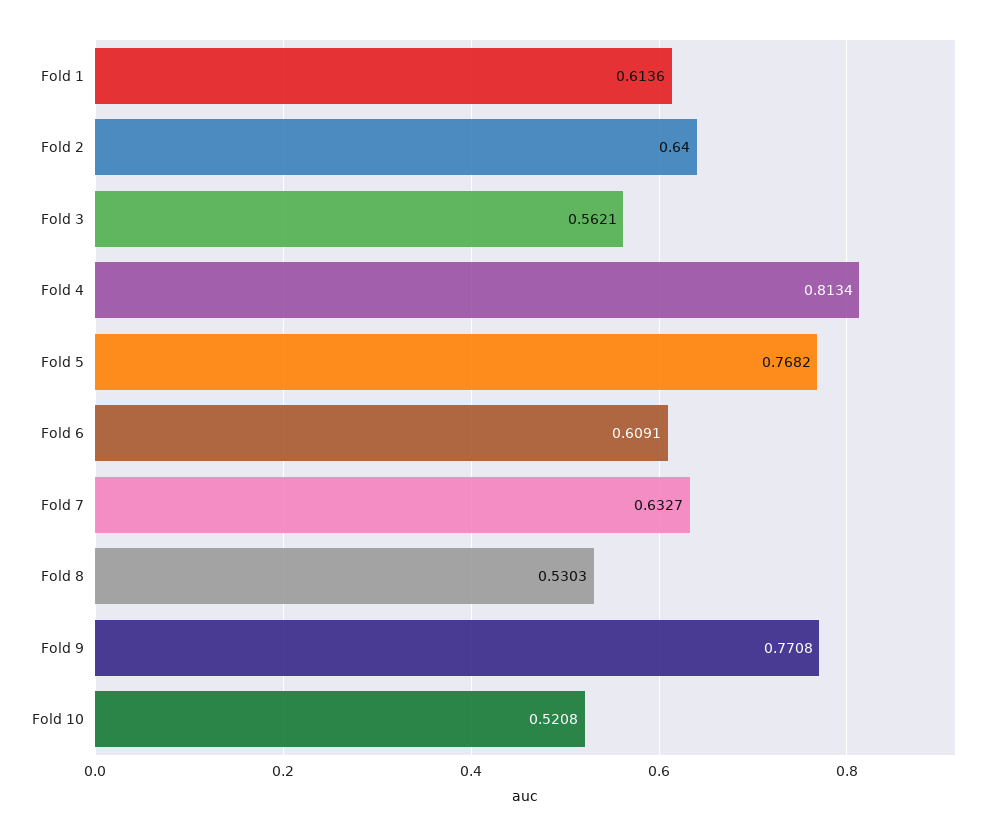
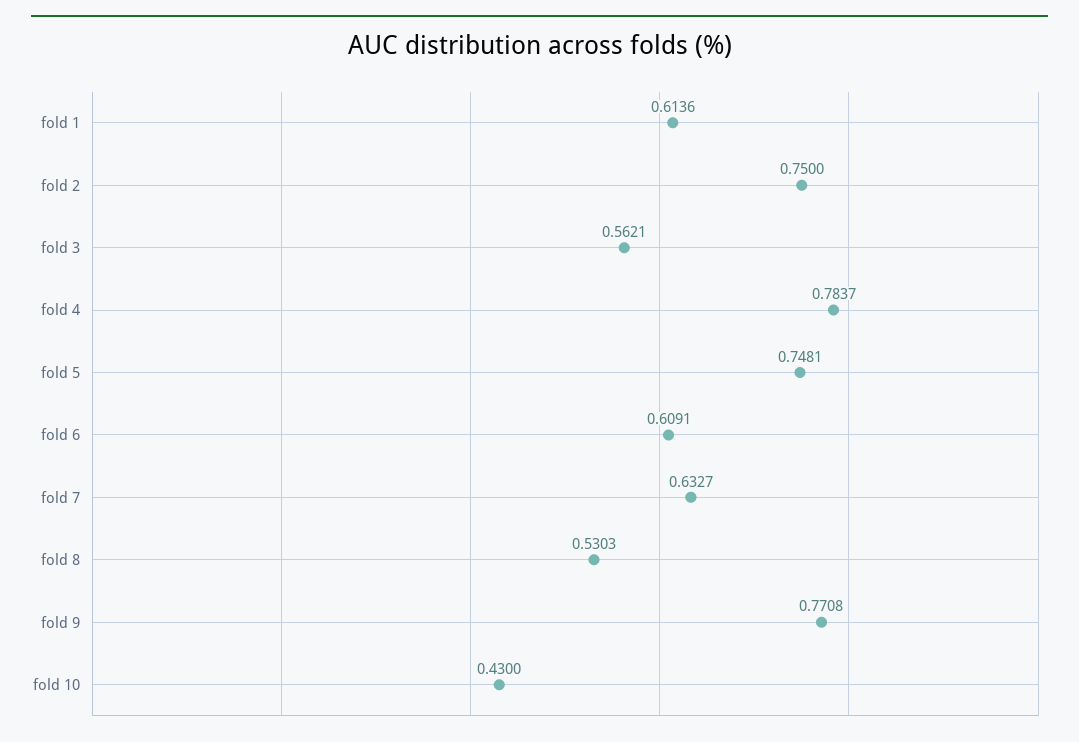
  {
    "Fold 1": 0.6136,
-   "Fold 2": 0.64,
+   "Fold 2": 0.75,
    "Fold 3": 0.5621,
-   "Fold 4": 0.8134,
+   "Fold 4": 0.7837,
-   "Fold 5": 0.7682,
+   "Fold 5": 0.7481,
    "Fold 6": 0.6091,
    "Fold 7": 0.6327,
    "Fold 8": 0.5303,
    "Fold 9": 0.7708,
-   "Fold 10": 0.5208
+   "Fold 10": 0.43
  }

